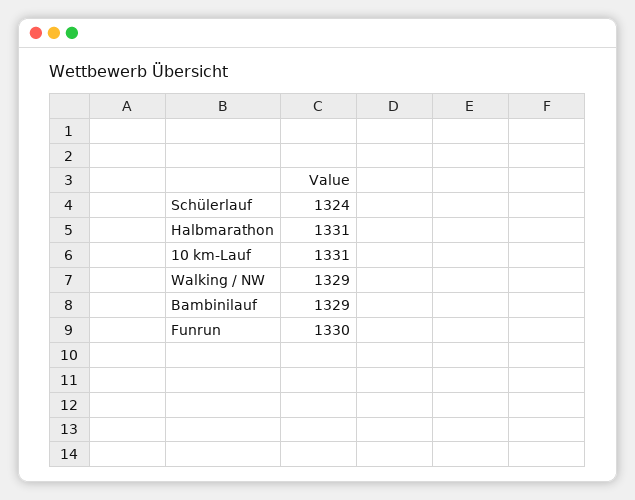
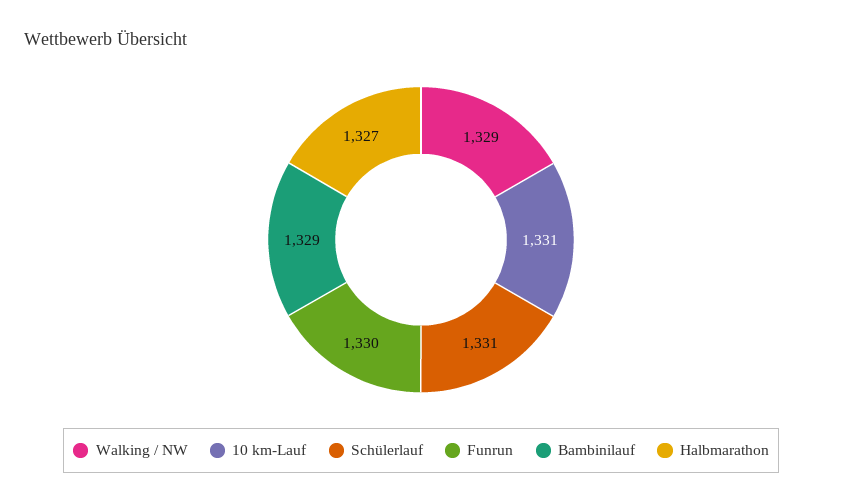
  {
-   "Schülerlauf": 1324,
+   "Schülerlauf": 1331,
-   "Halbmarathon": 1331,
+   "Halbmarathon": 1327,
    "10 km-Lauf": 1331,
    "Walking / NW": 1329,
    "Bambinilauf": 1329,
    "Funrun": 1330
  }

